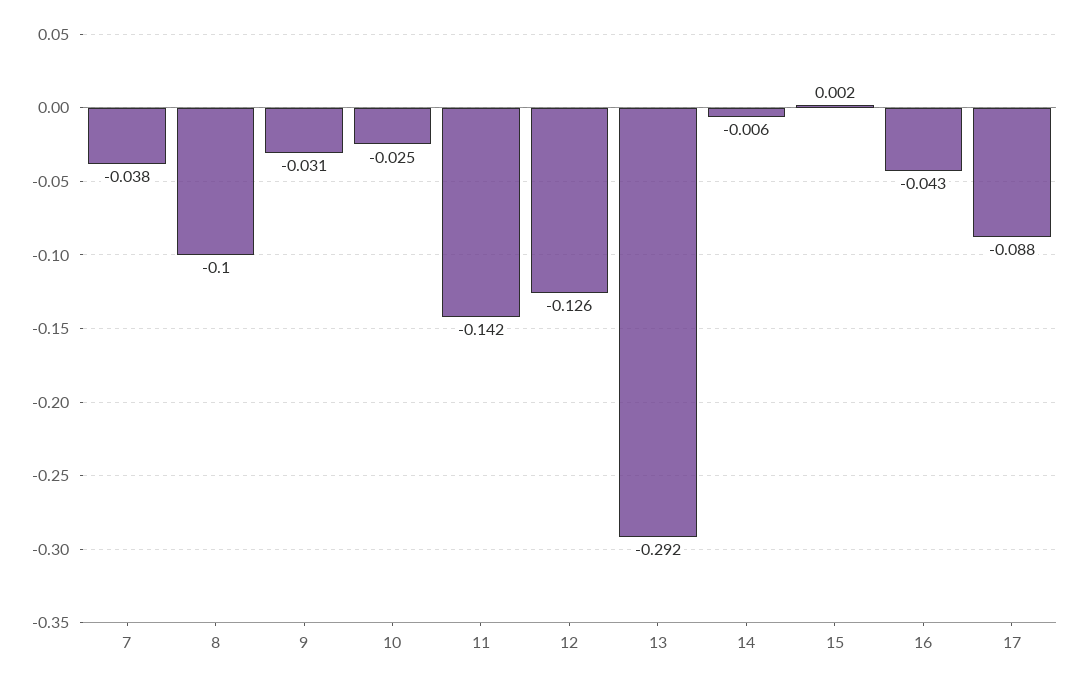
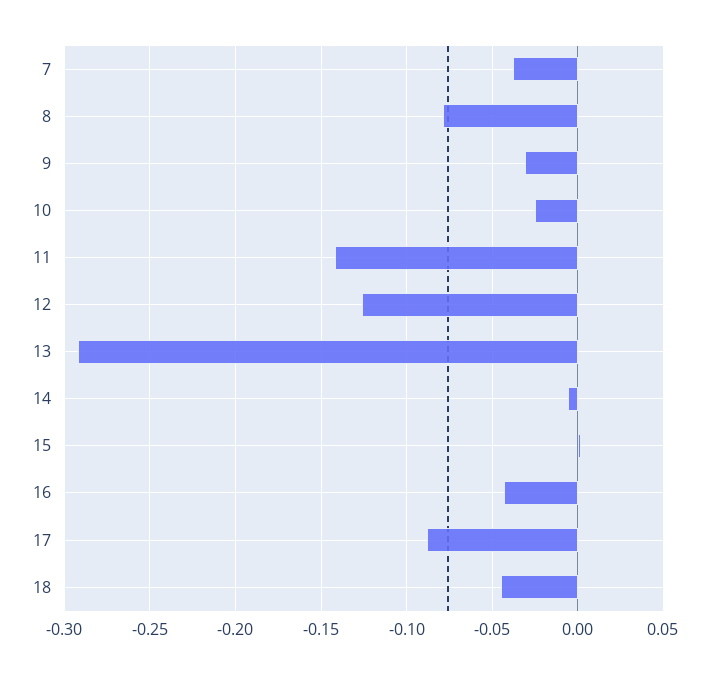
  {
    "7": -0.038,
-   "8": -0.1,
+   "8": -0.08,
    "9": -0.031,
    "10": -0.025,
    "11": -0.142,
    "12": -0.126,
    "13": -0.292,
    "14": -0.006,
    "15": 0.002,
    "16": -0.043,
-   "17": -0.088
+   "17": -0.088,
+   "18": -0.045
  }

